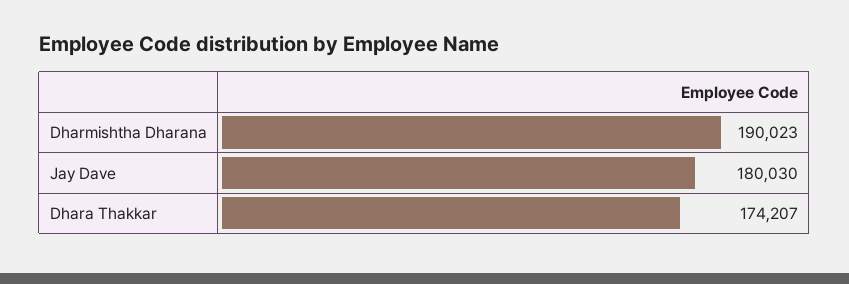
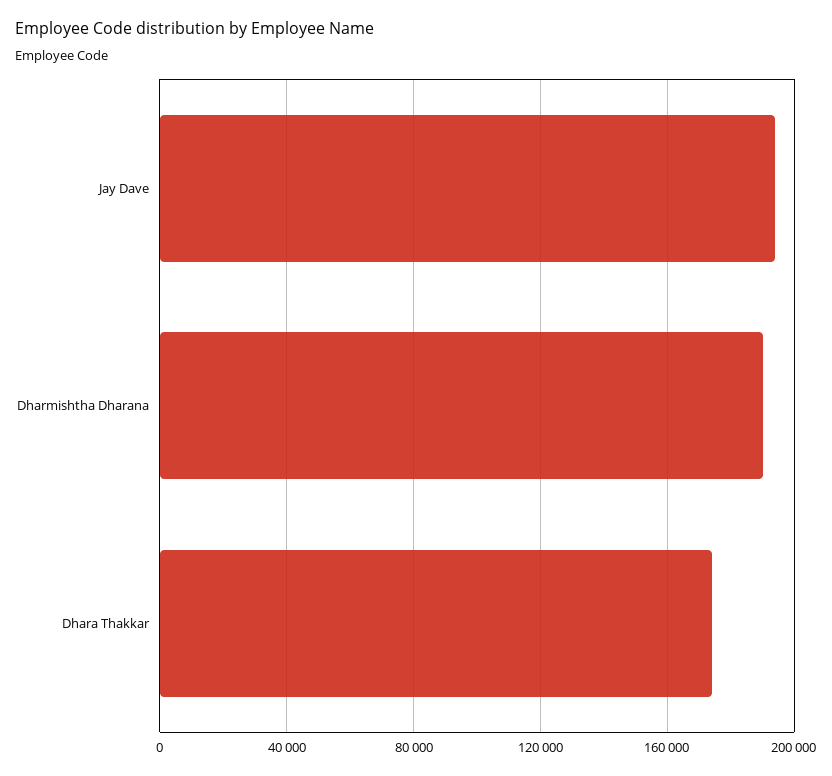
  {
    "Dharmishtha Dharana": 190023,
-   "Jay Dave": 180030,
+   "Jay Dave": 195000,
    "Dhara Thakkar": 174207
  }

